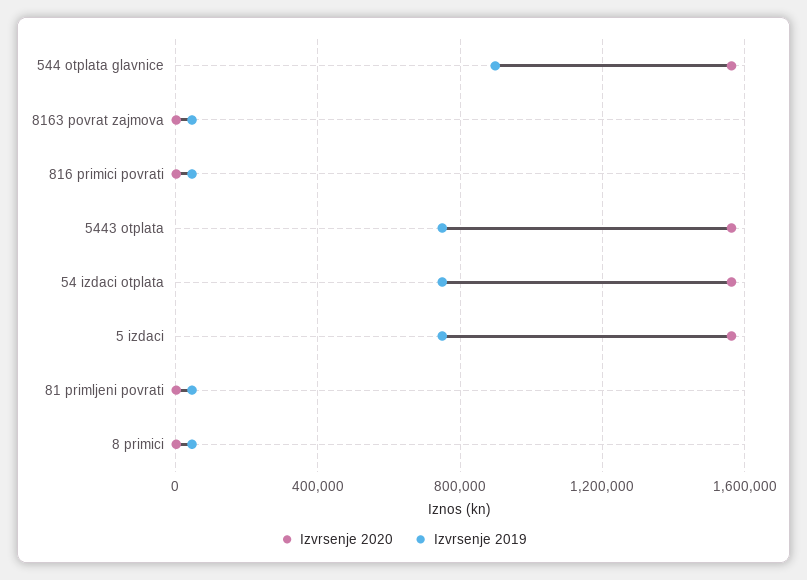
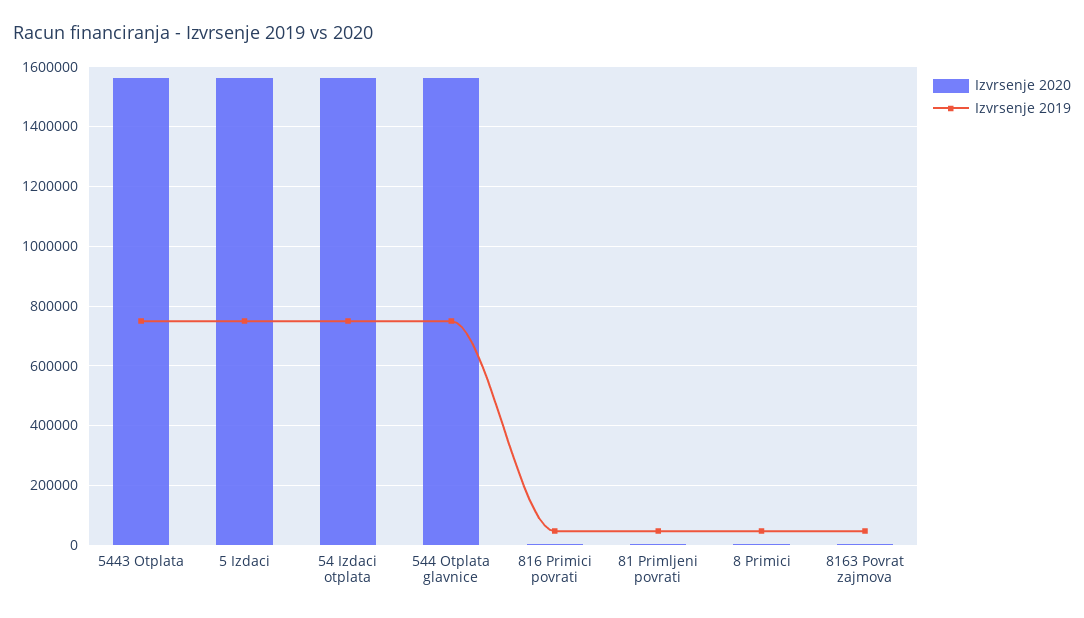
  {
    "Izvrsenje 2020": {
      "544 otplata glavnice": 1550000,
      "8163 povrat zajmova": 0,
      "816 primici povrati": 0,
      "5443 otplata": 1550000,
      "54 izdaci otplata": 1550000,
      "5 izdaci": 1550000,
      "81 primljeni povrati": 0,
      "8 primici": 0
    },
    "Izvrsenje 2019": {
-     "544 otplata glavnice": 900000,
+     "544 otplata glavnice": 750000,
      "8163 povrat zajmova": 50000,
      "816 primici povrati": 50000,
      "5443 otplata": 750000,
      "54 izdaci otplata": 750000,
      "5 izdaci": 750000,
      "81 primljeni povrati": 50000,
      "8 primici": 50000
    }
  }

